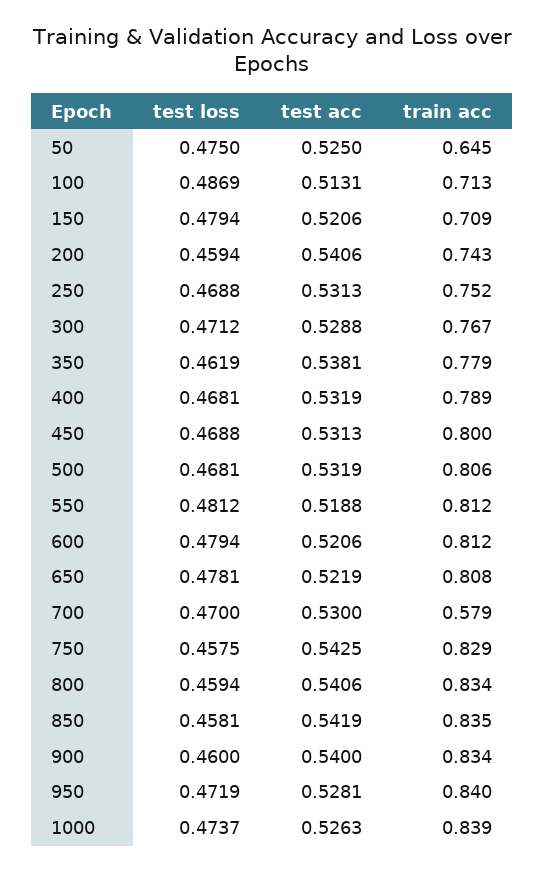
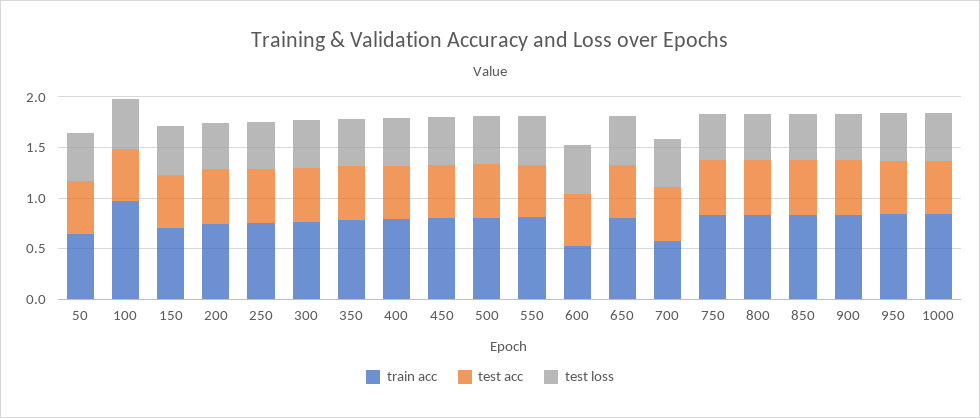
  {
    "test loss": {
      "50": 0.475,
      "100": 0.4869,
      "150": 0.4794,
      "200": 0.4594,
      "250": 0.4688,
      "300": 0.4712,
      "350": 0.4619,
      "400": 0.4681,
      "450": 0.4688,
      "500": 0.4681,
      "550": 0.4812,
      "600": 0.4794,
      "650": 0.4781,
      "700": 0.47,
      "750": 0.4575,
      "800": 0.4594,
      "850": 0.4581,
      "900": 0.46,
      "950": 0.4719,
      "1000": 0.4737
    },
    "test acc": {
      "50": 0.525,
      "100": 0.5131,
      "150": 0.5206,
      "200": 0.5406,
      "250": 0.5313,
      "300": 0.5288,
      "350": 0.5381,
      "400": 0.5319,
      "450": 0.5313,
      "500": 0.5319,
      "550": 0.5188,
      "600": 0.5206,
      "650": 0.5219,
      "700": 0.53,
      "750": 0.5425,
      "800": 0.5406,
      "850": 0.5419,
      "900": 0.54,
      "950": 0.5281,
      "1000": 0.5263
    },
    "train acc": {
      "50": 0.645,
-     "100": 0.713,
+     "100": 1,
      "150": 0.709,
      "200": 0.743,
      "250": 0.752,
      "300": 0.767,
      "350": 0.779,
      "400": 0.789,
      "450": 0.8,
      "500": 0.806,
      "550": 0.812,
-     "600": 0.812,
+     "600": 0.5,
      "650": 0.808,
      "700": 0.579,
      "750": 0.829,
      "800": 0.834,
      "850": 0.835,
      "900": 0.834,
      "950": 0.84,
      "1000": 0.839
    }
  }

